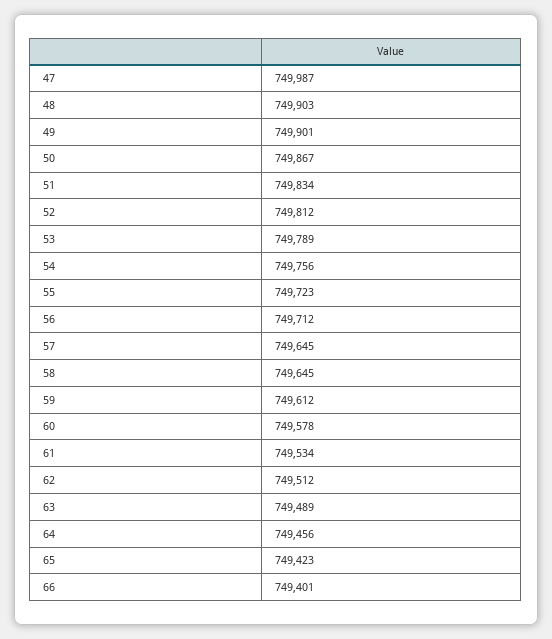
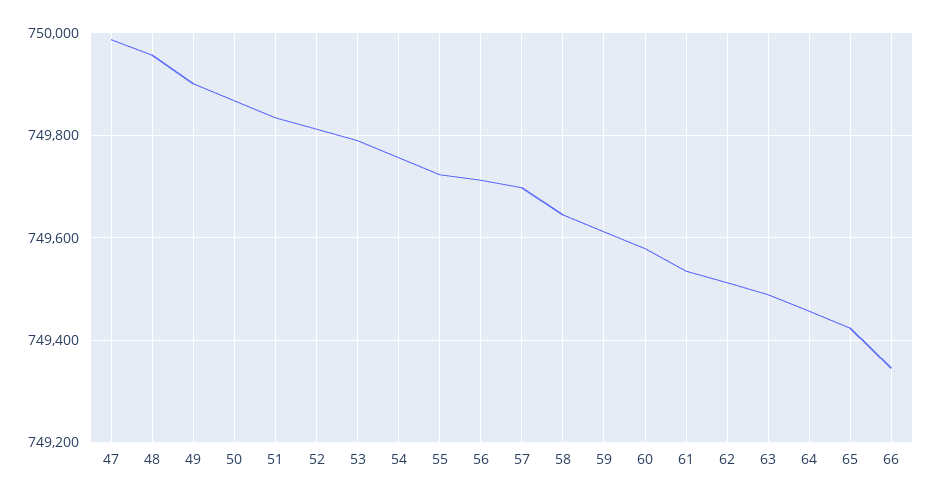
  {
    "47": 749987,
-   "48": 749903,
+   "48": 749960,
    "49": 749901,
    "50": 749867,
    "51": 749834,
    "52": 749812,
    "53": 749789,
    "54": 749756,
    "55": 749723,
    "56": 749712,
-   "57": 749645,
+   "57": 749700,
    "58": 749645,
    "59": 749612,
    "60": 749578,
    "61": 749534,
    "62": 749512,
    "63": 749489,
    "64": 749456,
    "65": 749423,
-   "66": 749401
+   "66": 749340
  }

